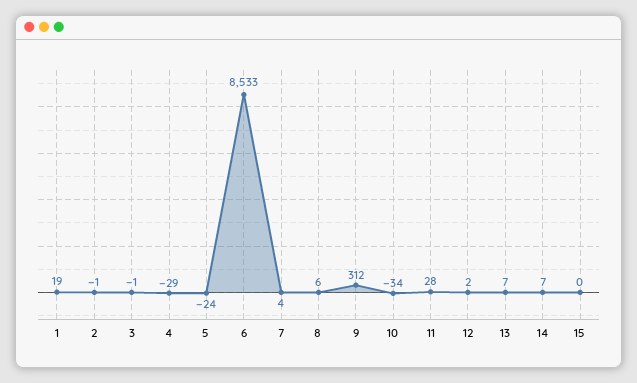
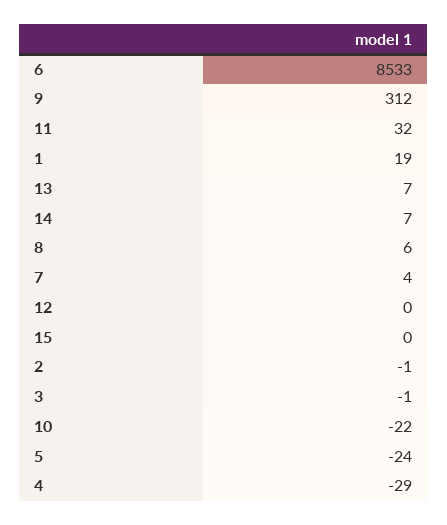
  {
    "1": 19,
    "2": -1,
    "3": -1,
    "4": -29,
    "5": -24,
    "6": 8533,
    "7": 4,
    "8": 6,
    "9": 312,
-   "10": -34,
+   "10": -22,
-   "11": 28,
+   "11": 32,
-   "12": 2,
+   "12": 0,
    "13": 7,
    "14": 7,
    "15": 0
  }

